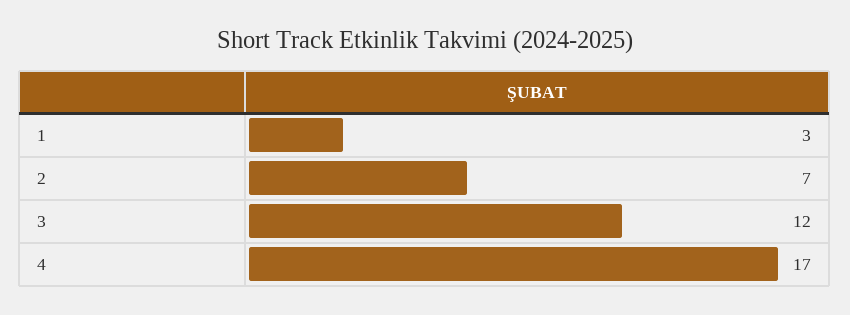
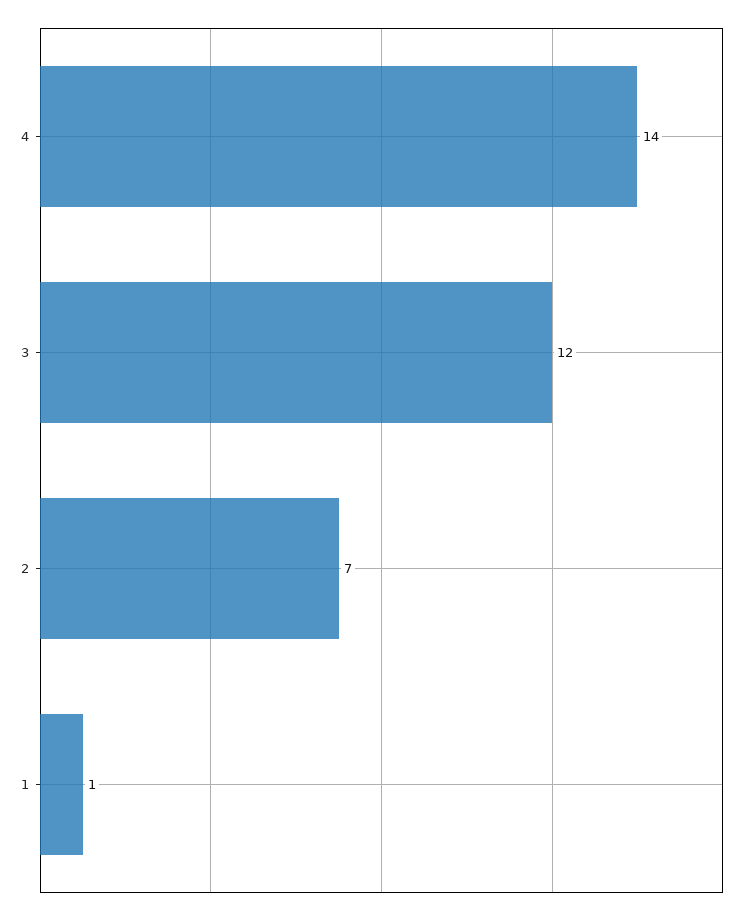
  {
-   "1": 3,
+   "1": 1,
    "2": 7,
    "3": 12,
-   "4": 17
+   "4": 14
  }

